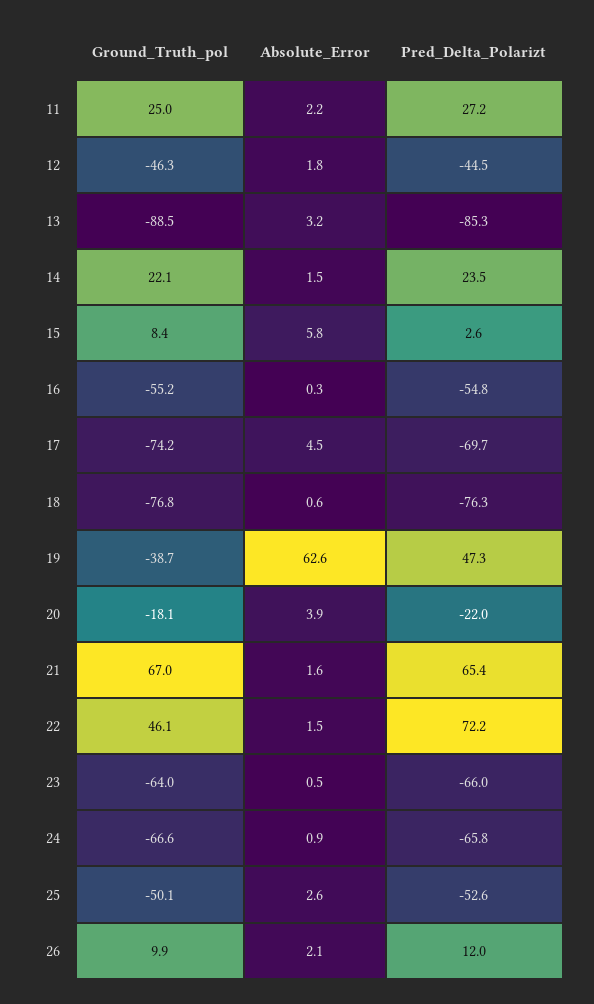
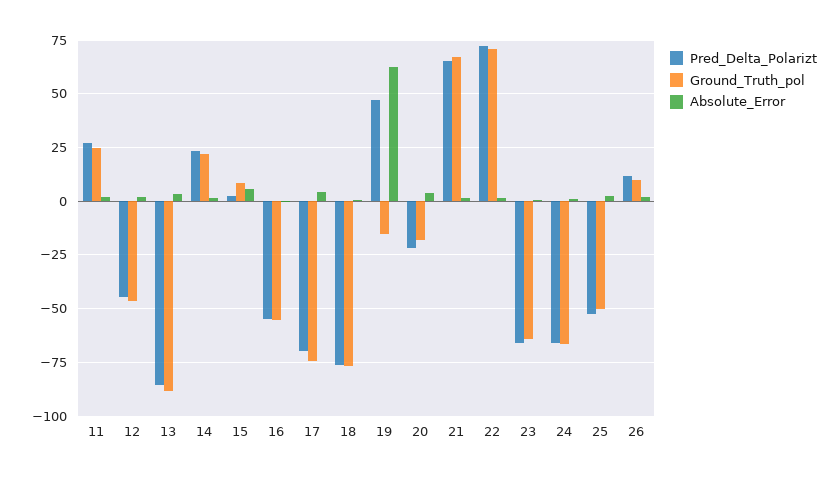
  {
    "Ground_Truth_pol": {
      "11": 25,
      "12": -46.3,
      "13": -88.5,
      "14": 22.1,
      "15": 8.4,
      "16": -55.2,
      "17": -74.2,
      "18": -76.8,
-     "19": -38.7,
+     "19": -15,
      "20": -18.1,
      "21": 67,
-     "22": 46.1,
+     "22": 70,
      "23": -64,
      "24": -66.6,
      "25": -50.1,
      "26": 9.9
    },
    "Absolute_Error": {
      "11": 2.2,
      "12": 1.8,
      "13": 3.2,
      "14": 1.5,
      "15": 5.8,
      "16": 0.3,
      "17": 4.5,
      "18": 0.6,
      "19": 62.6,
      "20": 3.9,
      "21": 1.6,
      "22": 1.5,
      "23": 0.5,
      "24": 0.9,
      "25": 2.6,
      "26": 2.1
    },
    "Pred_Delta_Polarizt": {
      "11": 27.2,
      "12": -44.5,
      "13": -85.3,
      "14": 23.5,
      "15": 2.6,
      "16": -54.8,
      "17": -69.7,
      "18": -76.3,
      "19": 47.3,
      "20": -22,
      "21": 65.4,
      "22": 72.2,
      "23": -66,
      "24": -65.8,
      "25": -52.6,
      "26": 12
    }
  }

